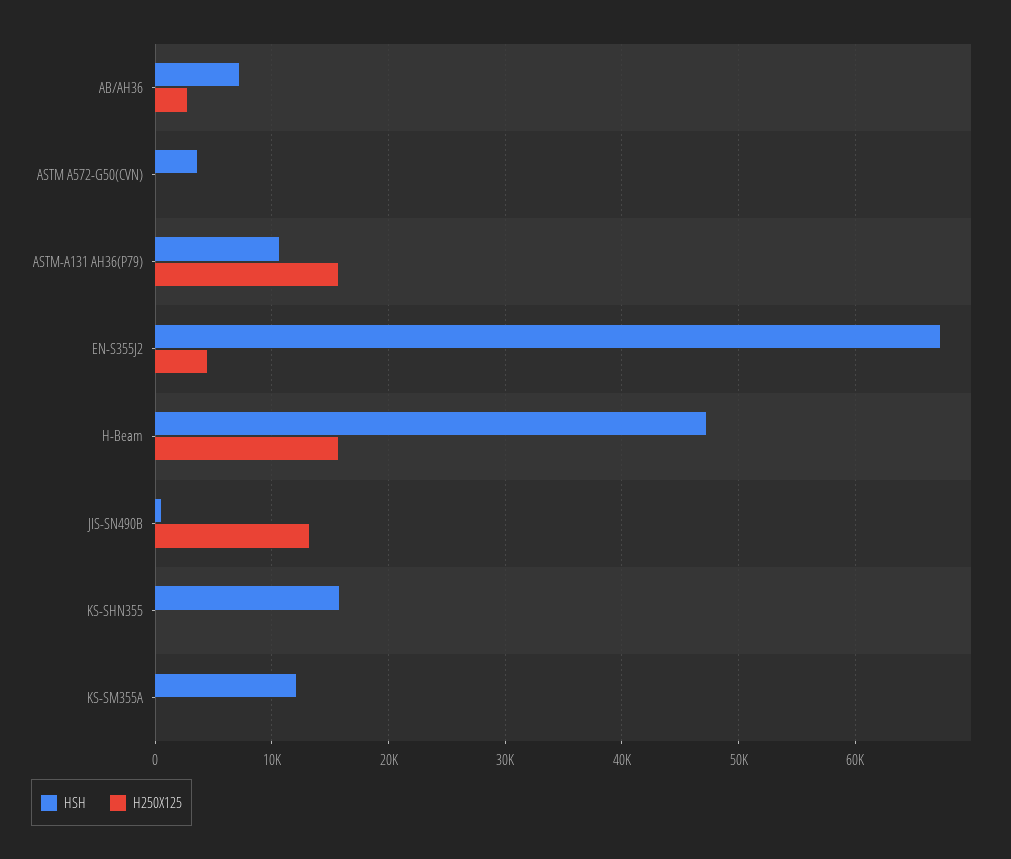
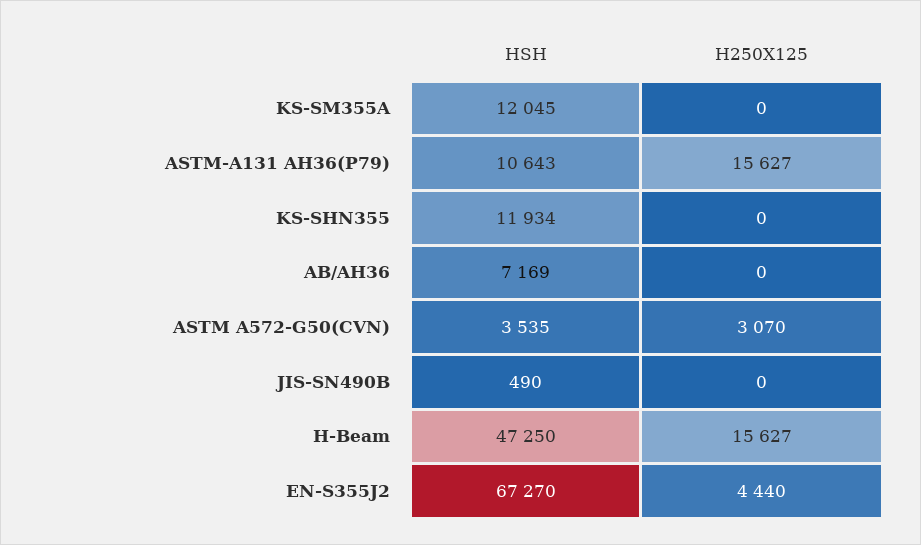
  {
    "HSH": {
      "AB/AH36": 7169,
      "ASTM A572-G50(CVN)": 3535,
      "ASTM-A131 AH36(P79)": 10643,
      "EN-S355J2": 67270,
      "H-Beam": 47250,
      "JIS-SN490B": 490,
-     "KS-SHN355": 16000,
+     "KS-SHN355": 11934,
      "KS-SM355A": 12045
    },
    "H250X125": {
-     "AB/AH36": 3000,
+     "AB/AH36": 0,
-     "ASTM A572-G50(CVN)": 0,
+     "ASTM A572-G50(CVN)": 3070,
      "ASTM-A131 AH36(P79)": 15627,
      "EN-S355J2": 4440,
      "H-Beam": 15627,
-     "JIS-SN490B": 13000,
+     "JIS-SN490B": 0,
      "KS-SHN355": 0,
      "KS-SM355A": 0
    }
  }

